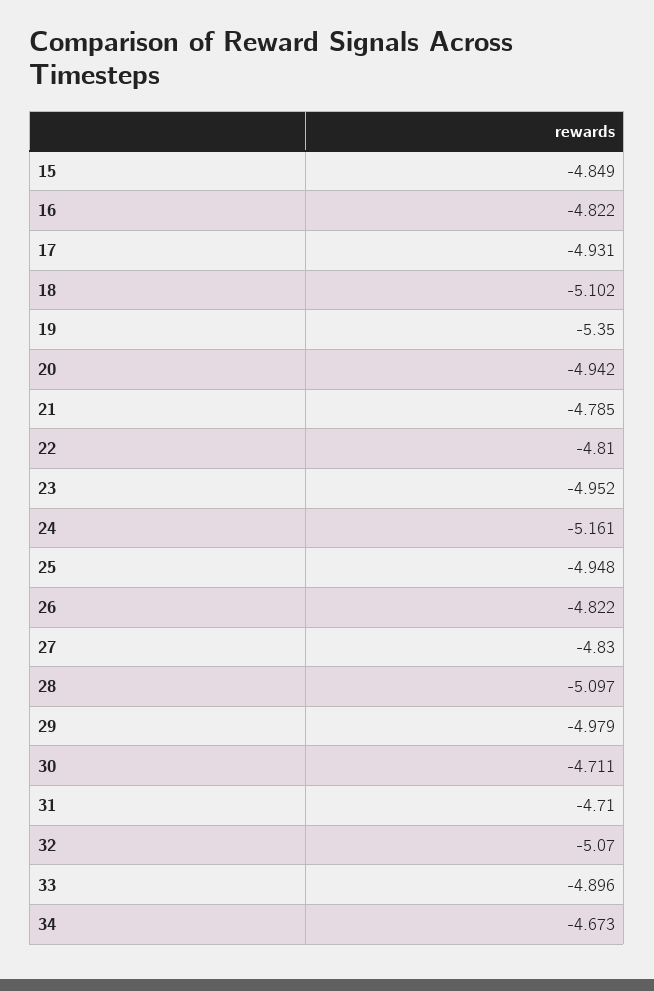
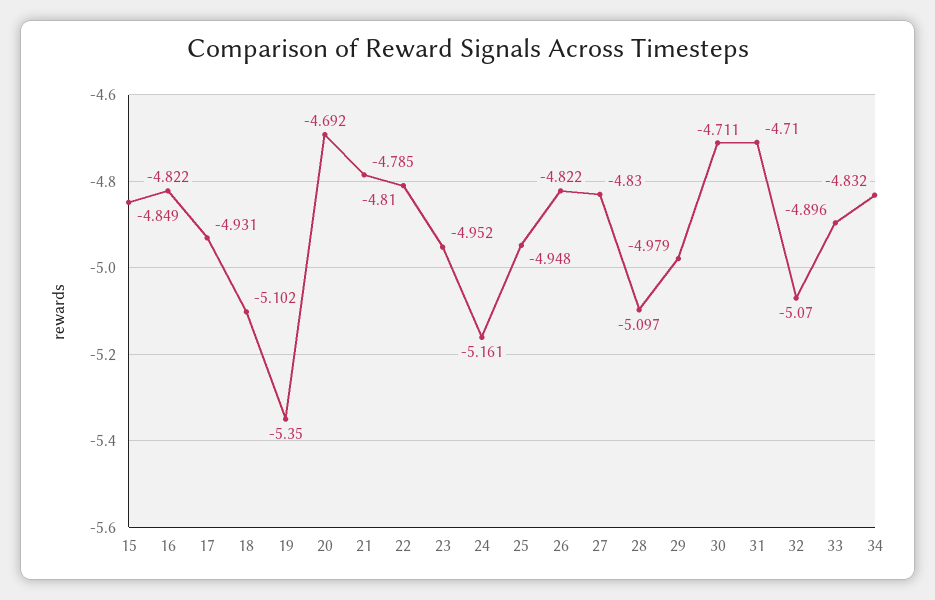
  {
    "15": -4.849,
    "16": -4.822,
    "17": -4.931,
    "18": -5.102,
    "19": -5.35,
-   "20": -4.942,
+   "20": -4.692,
    "21": -4.785,
    "22": -4.81,
    "23": -4.952,
    "24": -5.161,
    "25": -4.948,
    "26": -4.822,
    "27": -4.83,
    "28": -5.097,
    "29": -4.979,
    "30": -4.711,
    "31": -4.71,
    "32": -5.07,
    "33": -4.896,
-   "34": -4.673
+   "34": -4.832
  }

